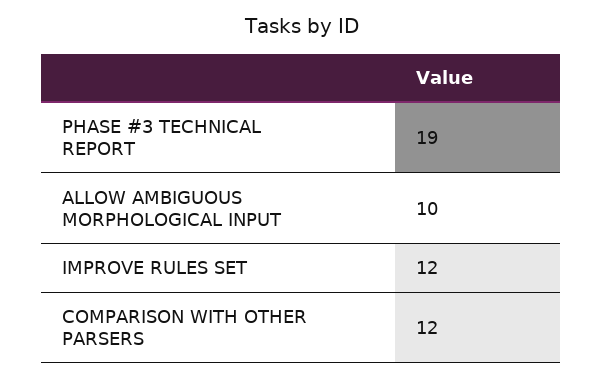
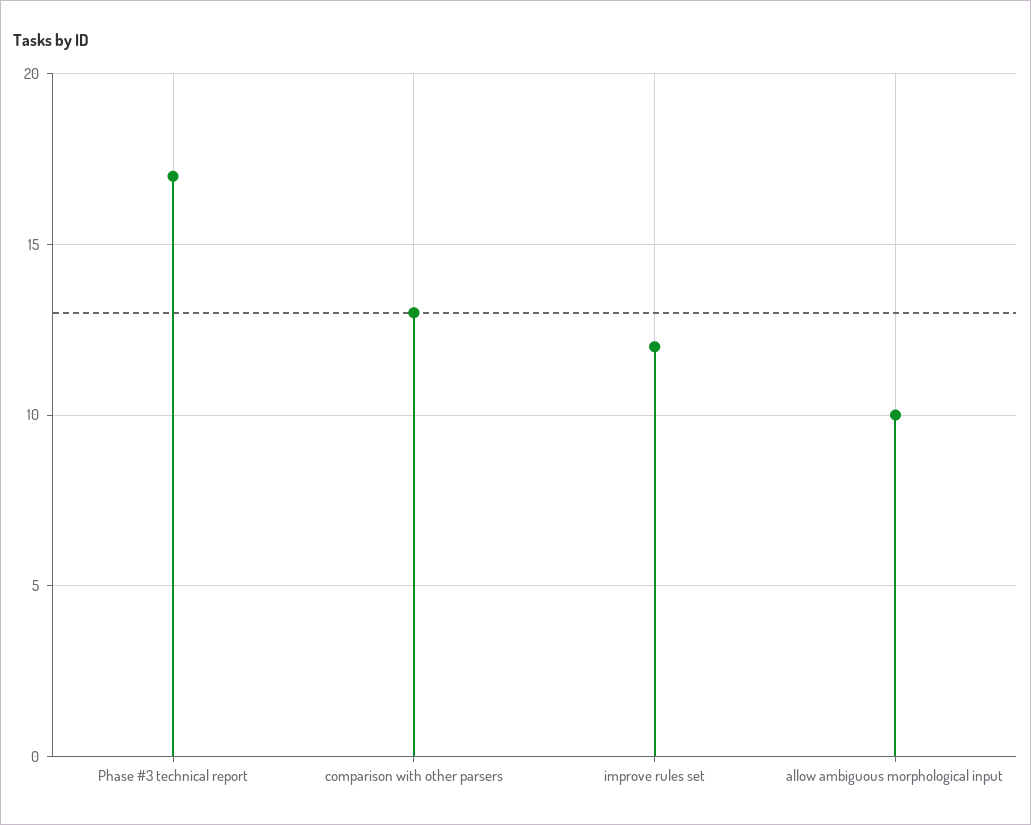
  {
-   "PHASE #3 TECHNICAL REPORT": 19,
+   "PHASE #3 TECHNICAL REPORT": 17,
    "ALLOW AMBIGUOUS MORPHOLOGICAL INPUT": 10,
    "IMPROVE RULES SET": 12,
-   "COMPARISON WITH OTHER PARSERS": 12
+   "COMPARISON WITH OTHER PARSERS": 13
  }

